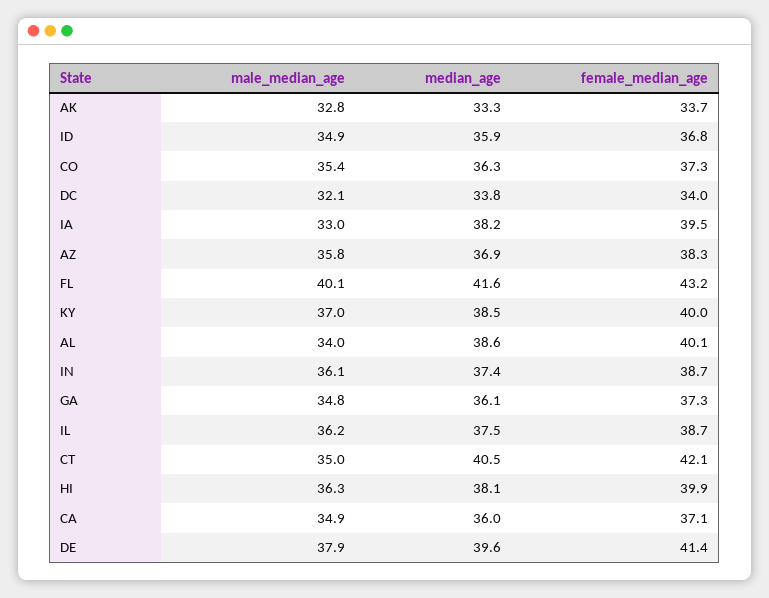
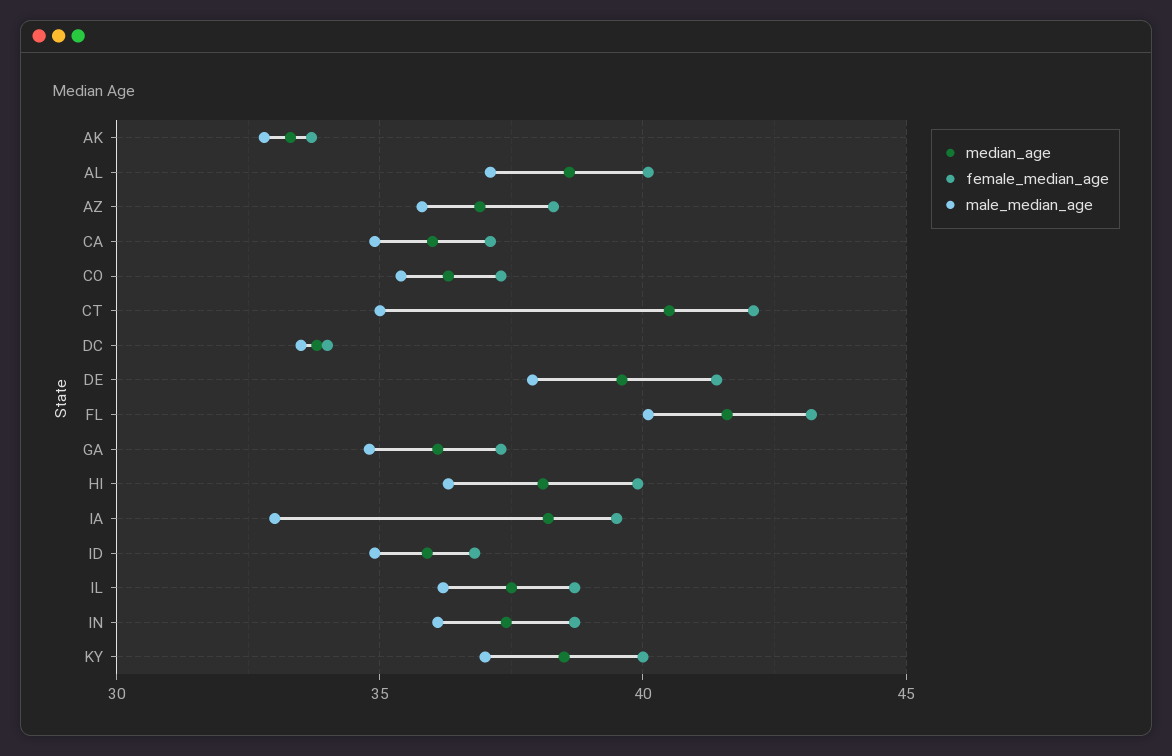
  {
    "male_median_age": {
      "AK": 32.8,
      "ID": 34.9,
      "CO": 35.4,
-     "DC": 32.1,
+     "DC": 33.5,
      "IA": 33,
      "AZ": 35.8,
      "FL": 40.1,
      "KY": 37,
-     "AL": 34,
+     "AL": 37,
      "IN": 36.1,
      "GA": 34.8,
      "IL": 36.2,
      "CT": 35,
      "HI": 36.3,
      "CA": 34.9,
      "DE": 37.9
    },
    "median_age": {
      "AK": 33.3,
      "ID": 35.9,
      "CO": 36.3,
      "DC": 33.8,
      "IA": 38.2,
      "AZ": 36.9,
      "FL": 41.6,
      "KY": 38.5,
      "AL": 38.6,
      "IN": 37.4,
      "GA": 36.1,
      "IL": 37.5,
      "CT": 40.5,
      "HI": 38.1,
      "CA": 36,
      "DE": 39.6
    },
    "female_median_age": {
      "AK": 33.7,
      "ID": 36.8,
      "CO": 37.3,
      "DC": 34,
      "IA": 39.5,
      "AZ": 38.3,
      "FL": 43.2,
      "KY": 40,
      "AL": 40.1,
      "IN": 38.7,
      "GA": 37.3,
      "IL": 38.7,
      "CT": 42.1,
      "HI": 39.9,
      "CA": 37.1,
      "DE": 41.4
    }
  }

